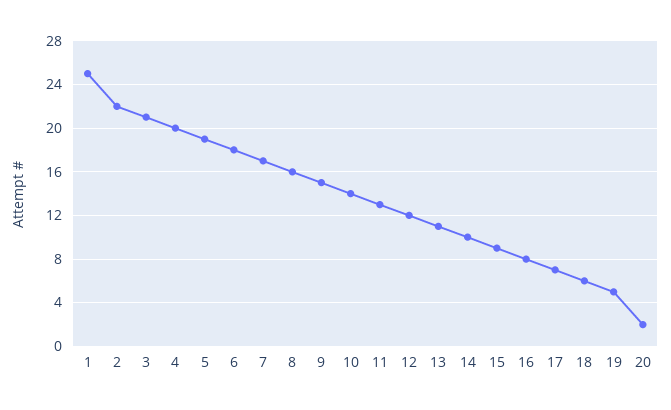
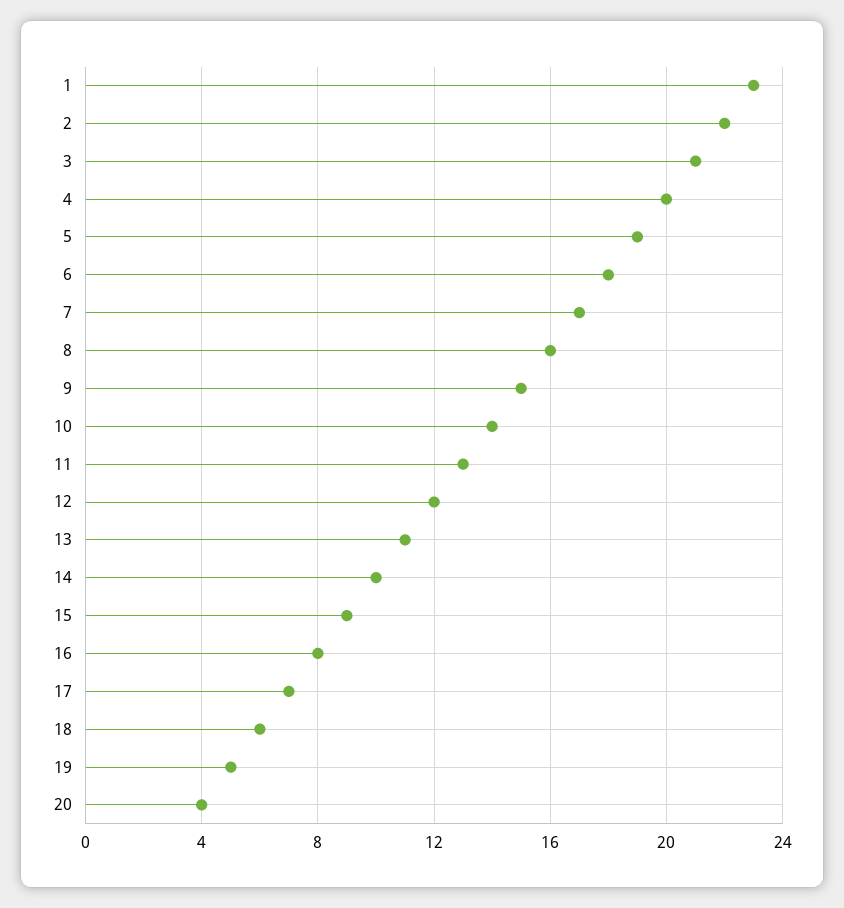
  {
-   "1": 25,
+   "1": 23,
    "2": 22,
    "3": 21,
    "4": 20,
    "5": 19,
    "6": 18,
    "7": 17,
    "8": 16,
    "9": 15,
    "10": 14,
    "11": 13,
    "12": 12,
    "13": 11,
    "14": 10,
    "15": 9,
    "16": 8,
    "17": 7,
    "18": 6,
    "19": 5,
-   "20": 2
+   "20": 4
  }

